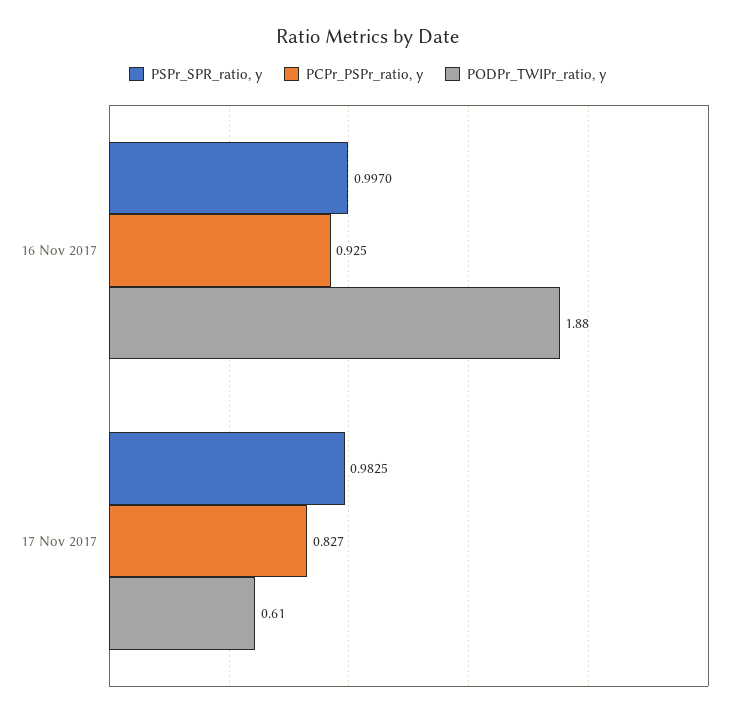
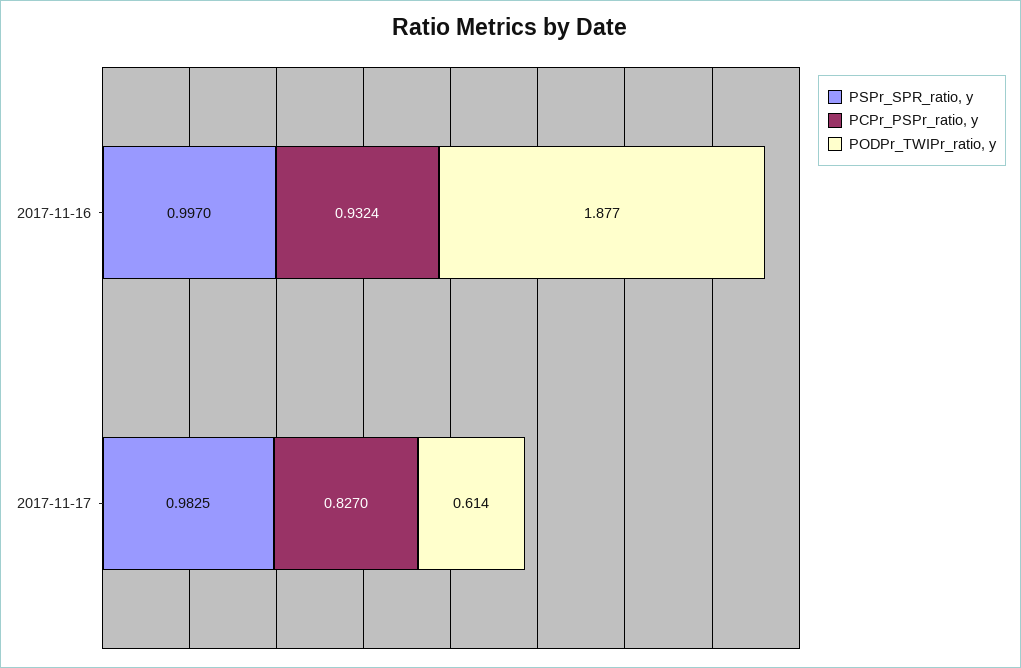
  {
    "PSPr_SPR_ratio, y": {
      "16 Nov 2017": 0.997,
      "17 Nov 2017": 0.9825
    },
    "PCPr_PSPr_ratio, y": {
-     "16 Nov 2017": 0.925,
+     "16 Nov 2017": 0.9324,
      "17 Nov 2017": 0.827
    },
    "PODPr_TWIPr_ratio, y": {
      "16 Nov 2017": 1.877,
      "17 Nov 2017": 0.614
    }
  }

